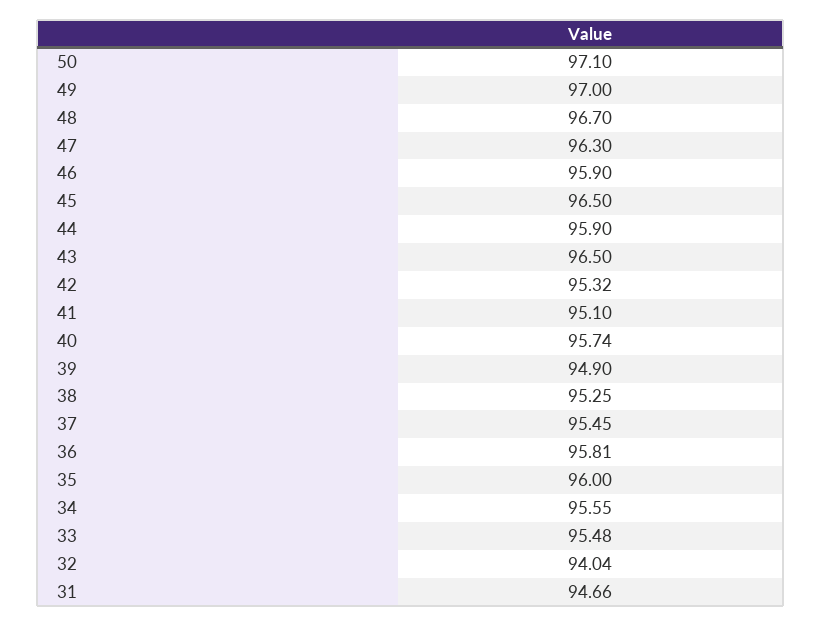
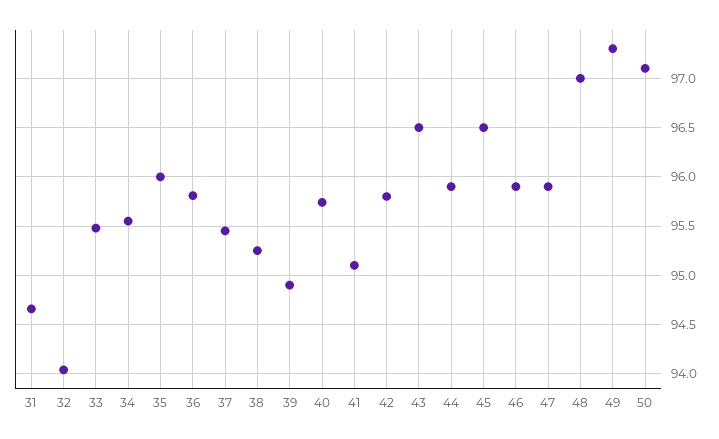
  {
    "50": 97.1,
-   "49": 97,
+   "49": 97.3,
-   "48": 96.7,
+   "48": 97,
-   "47": 96.3,
+   "47": 95.9,
    "46": 95.9,
    "45": 96.5,
    "44": 95.9,
    "43": 96.5,
-   "42": 95.32,
+   "42": 95.8,
    "41": 95.1,
    "40": 95.74,
    "39": 94.9,
    "38": 95.25,
    "37": 95.45,
    "36": 95.81,
    "35": 96,
    "34": 95.55,
    "33": 95.48,
    "32": 94.04,
    "31": 94.66
  }

